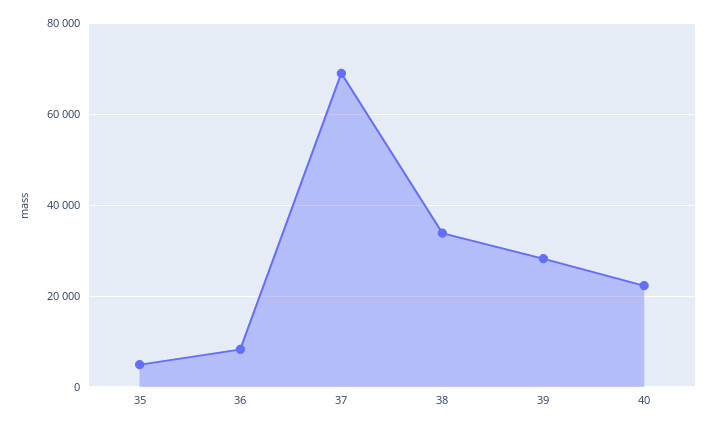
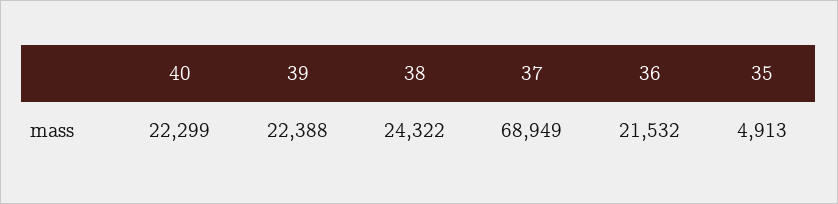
  {
    "35": 4913,
-   "36": 8000,
+   "36": 21532,
    "37": 68949,
-   "38": 34000,
+   "38": 24322,
-   "39": 28000,
+   "39": 22388,
    "40": 22299
  }

